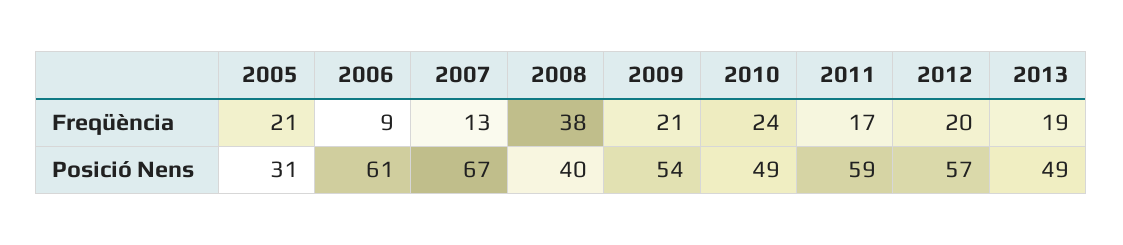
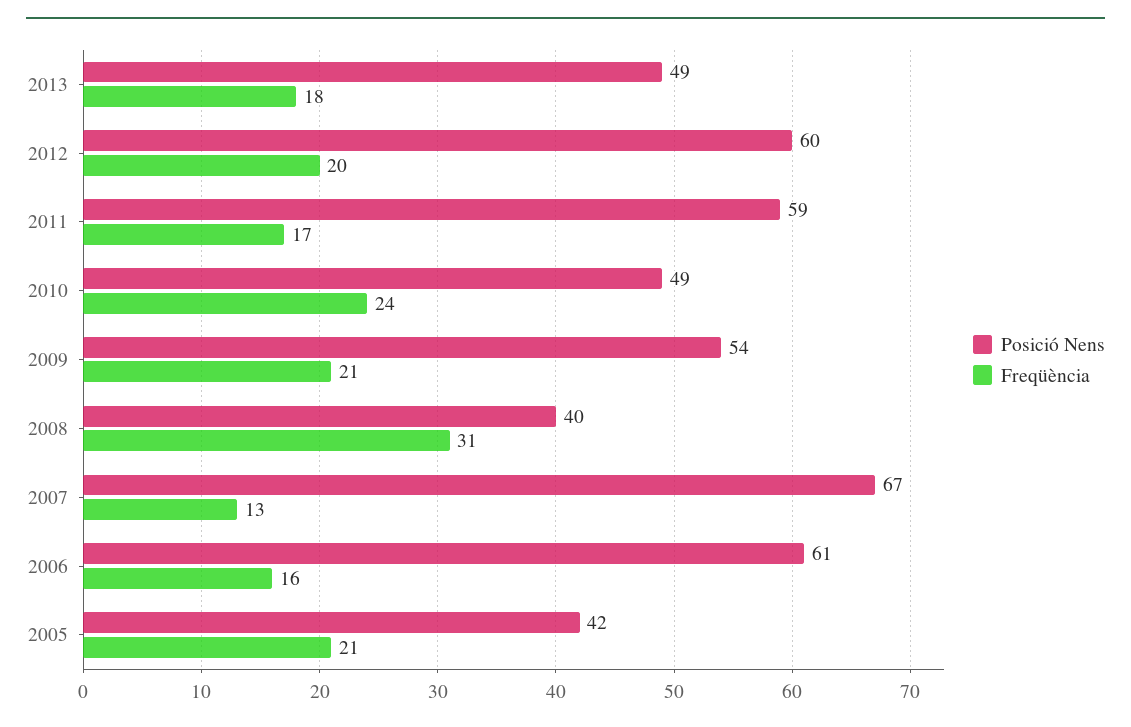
  {
    "Freqüència": {
      "2005": 21,
-     "2006": 9,
+     "2006": 16,
      "2007": 13,
-     "2008": 38,
+     "2008": 31,
      "2009": 21,
      "2010": 24,
      "2011": 17,
      "2012": 20,
-     "2013": 19
+     "2013": 18
    },
    "Posició Nens": {
-     "2005": 31,
+     "2005": 42,
      "2006": 61,
      "2007": 67,
      "2008": 40,
      "2009": 54,
      "2010": 49,
      "2011": 59,
-     "2012": 57,
+     "2012": 60,
      "2013": 49
    }
  }

